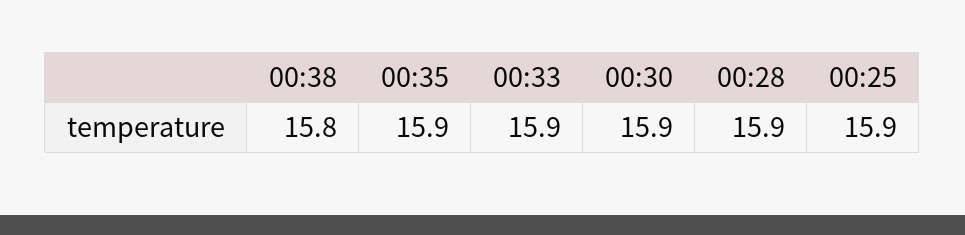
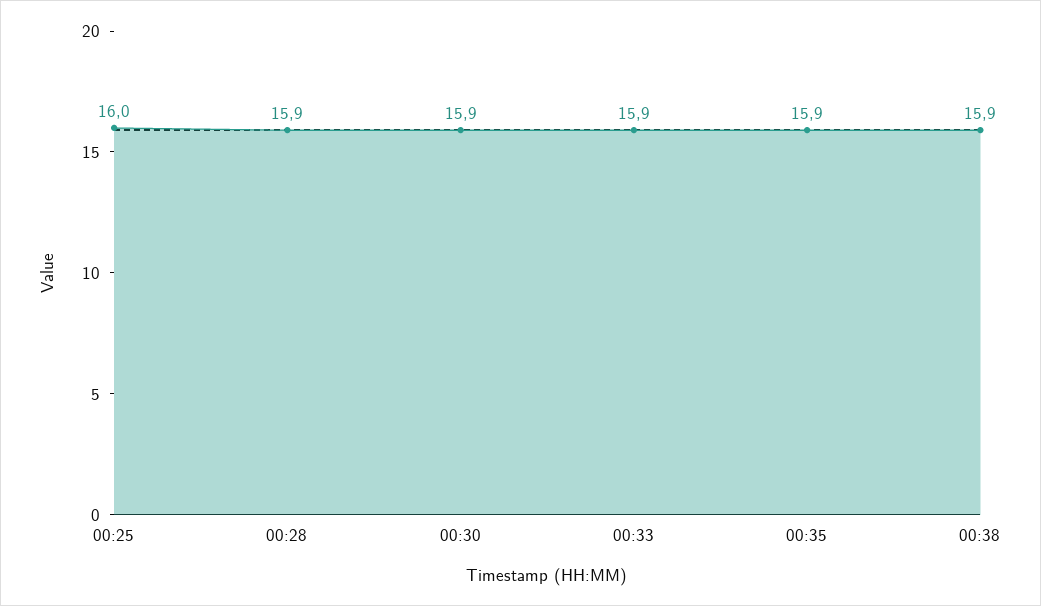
  {
-   "00:38": 15.8,
+   "00:38": 15.9,
    "00:35": 15.9,
    "00:33": 15.9,
    "00:30": 15.9,
    "00:28": 15.9,
-   "00:25": 15.9
+   "00:25": 16
  }

